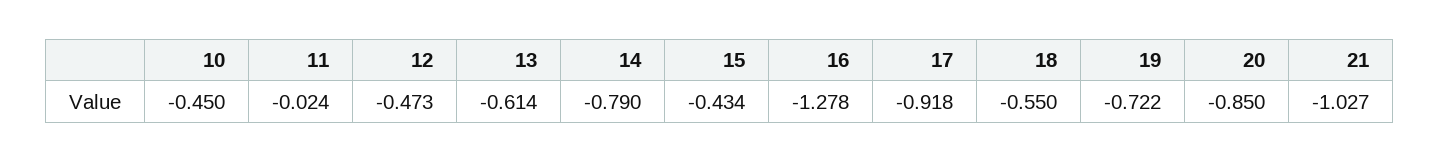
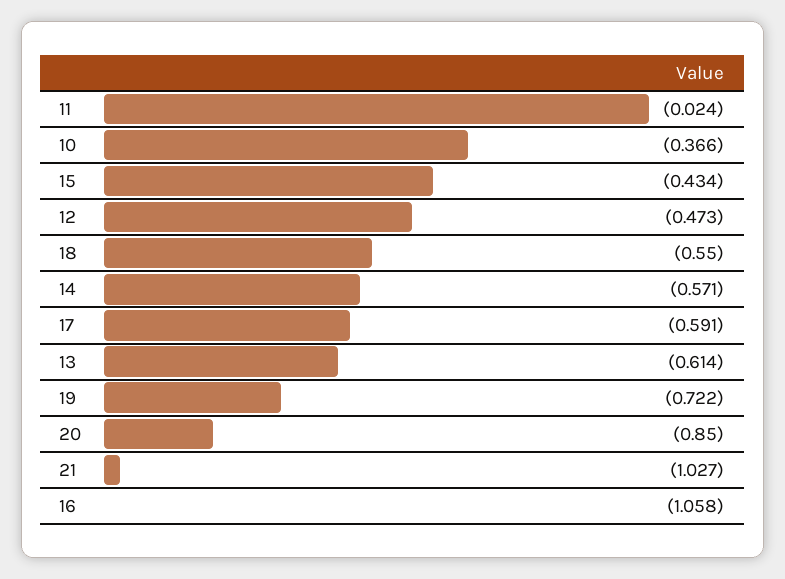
  {
-   "10": -0.45,
+   "10": -0.366,
    "11": -0.024,
    "12": -0.473,
    "13": -0.614,
-   "14": -0.79,
+   "14": -0.571,
    "15": -0.434,
-   "16": -1.278,
+   "16": -1.058,
-   "17": -0.918,
+   "17": -0.591,
    "18": -0.55,
    "19": -0.722,
    "20": -0.85,
    "21": -1.027
  }

